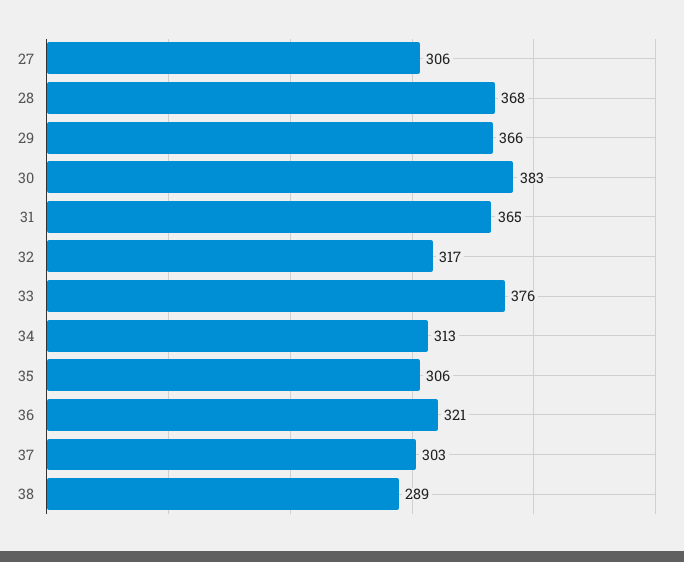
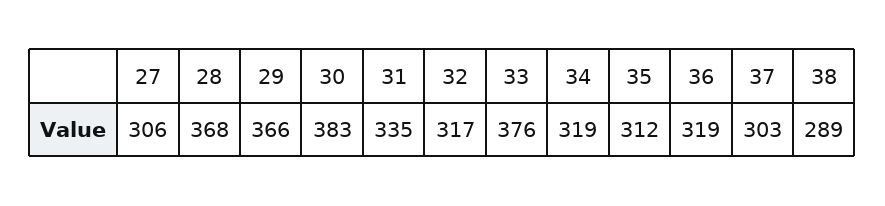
  {
    "27": 306,
    "28": 368,
    "29": 366,
    "30": 383,
-   "31": 365,
+   "31": 335,
    "32": 317,
    "33": 376,
-   "34": 313,
+   "34": 319,
-   "35": 306,
+   "35": 312,
-   "36": 321,
+   "36": 319,
    "37": 303,
    "38": 289
  }

